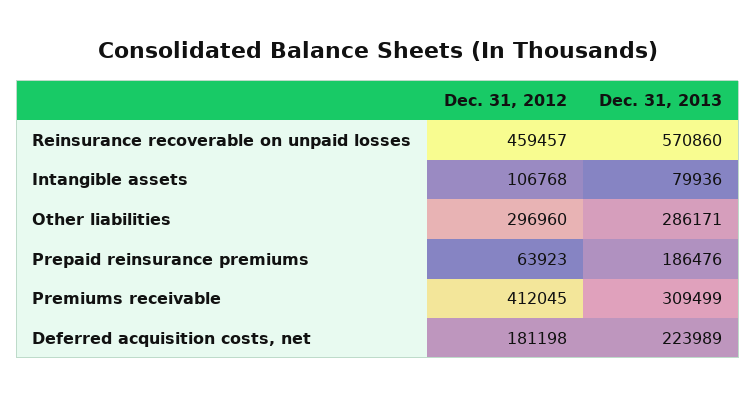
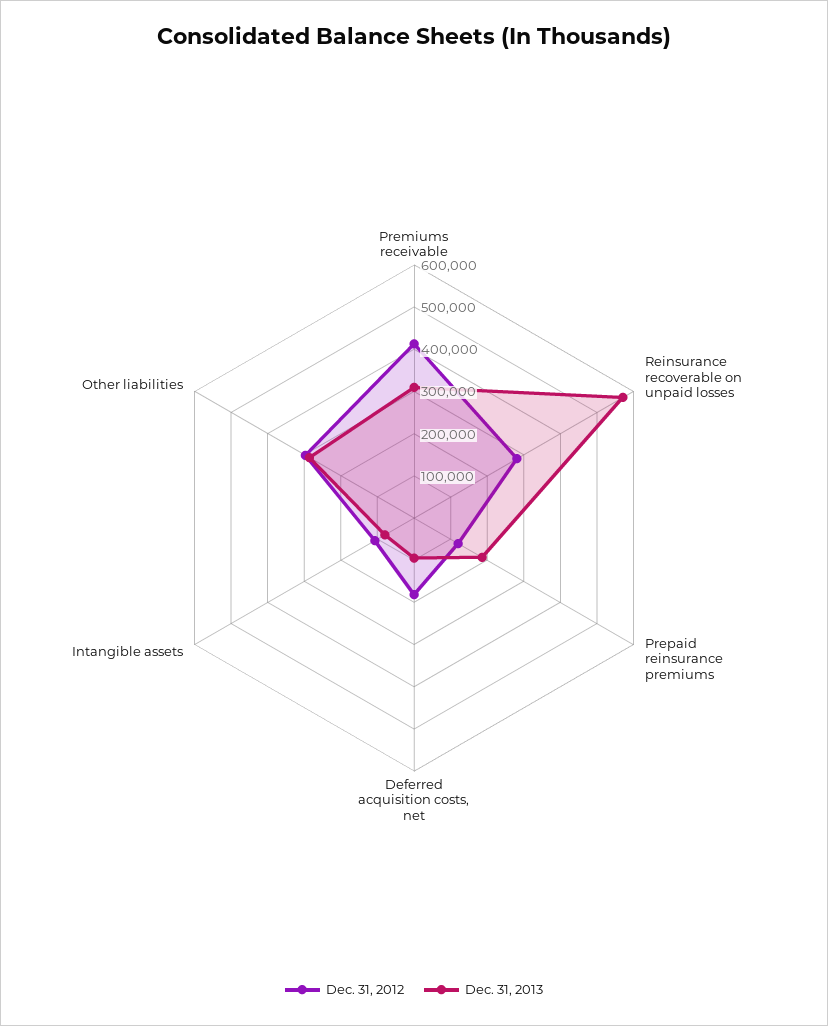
  {
    "Dec. 31, 2012": {
-     "Reinsurance recoverable on unpaid losses": 459457,
+     "Reinsurance recoverable on unpaid losses": 280000,
      "Intangible assets": 106768,
      "Other liabilities": 296960,
-     "Prepaid reinsurance premiums": 63923,
+     "Prepaid reinsurance premiums": 120000,
      "Premiums receivable": 412045,
      "Deferred acquisition costs, net": 181198
    },
    "Dec. 31, 2013": {
      "Reinsurance recoverable on unpaid losses": 570860,
      "Intangible assets": 79936,
      "Other liabilities": 286171,
      "Prepaid reinsurance premiums": 186476,
      "Premiums receivable": 309499,
-     "Deferred acquisition costs, net": 223989
+     "Deferred acquisition costs, net": 100000
    }
  }

